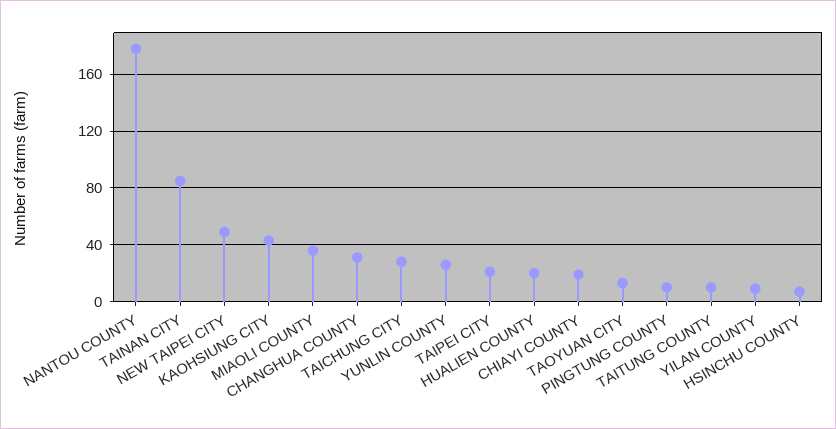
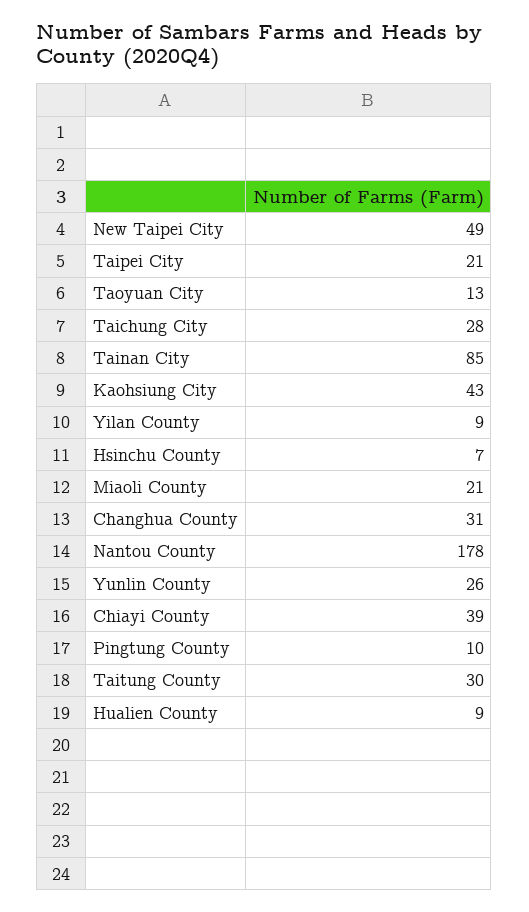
  {
    "NANTOU COUNTY": 178,
    "TAINAN CITY": 85,
    "NEW TAIPEI CITY": 49,
    "KAOHSIUNG CITY": 43,
-   "MIAOLI COUNTY": 35,
+   "MIAOLI COUNTY": 21,
    "CHANGHUA COUNTY": 31,
    "TAICHUNG CITY": 28,
    "YUNLIN COUNTY": 26,
    "TAIPEI CITY": 21,
-   "HUALIEN COUNTY": 20,
+   "HUALIEN COUNTY": 9,
-   "CHIAYI COUNTY": 20,
+   "CHIAYI COUNTY": 39,
    "TAOYUAN CITY": 13,
    "PINGTUNG COUNTY": 10,
-   "TAITUNG COUNTY": 10,
+   "TAITUNG COUNTY": 30,
    "YILAN COUNTY": 9,
    "HSINCHU COUNTY": 7
  }

